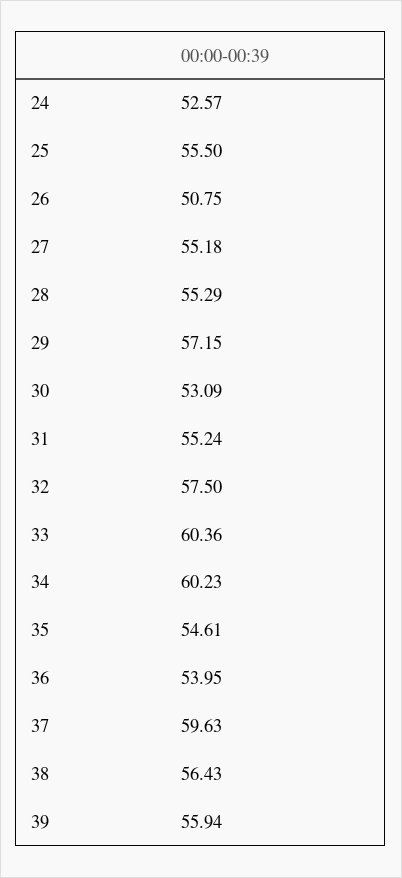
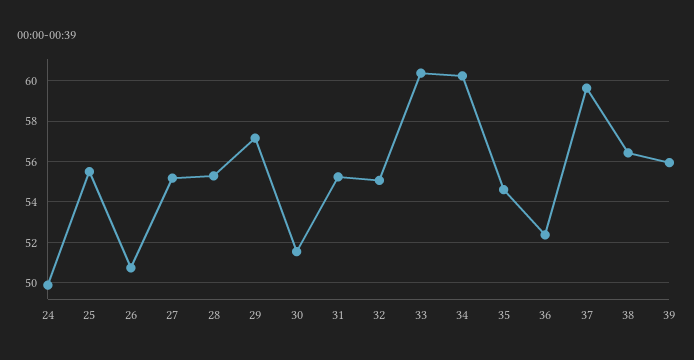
  {
-   "24": 52.57,
+   "24": 50,
    "25": 55.5,
    "26": 50.75,
    "27": 55.18,
    "28": 55.29,
    "29": 57.15,
-   "30": 53.09,
+   "30": 51.5,
    "31": 55.24,
-   "32": 57.5,
+   "32": 55,
    "33": 60.36,
    "34": 60.23,
    "35": 54.61,
-   "36": 53.95,
+   "36": 52.5,
    "37": 59.63,
    "38": 56.43,
    "39": 55.94
  }

